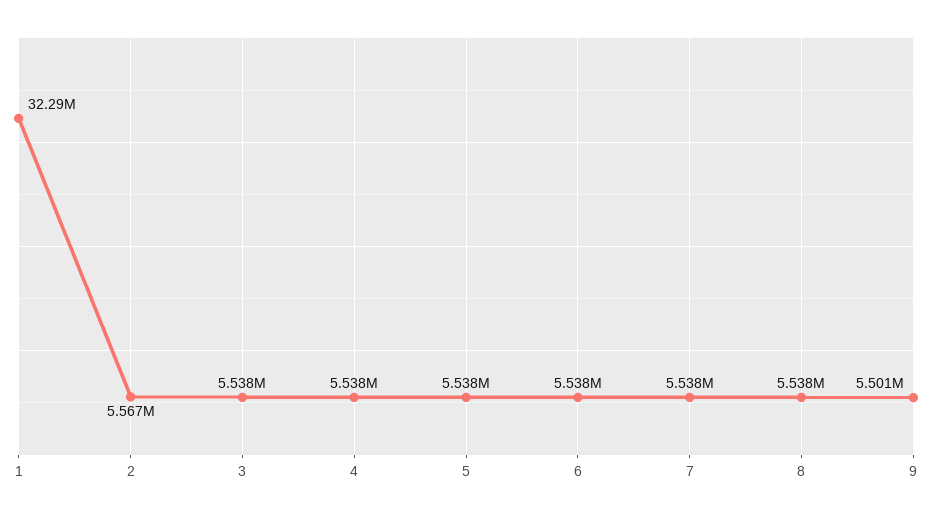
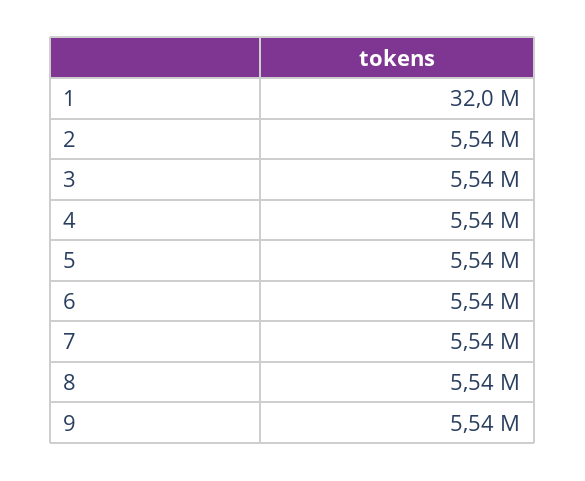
  {
-   "1": 32290000,
+   "1": 32000000,
-   "2": 5567000,
+   "2": 5540000,
    "3": 5538000,
    "4": 5538000,
    "5": 5538000,
    "6": 5538000,
    "7": 5538000,
    "8": 5538000,
-   "9": 5501000
+   "9": 5540000
  }

